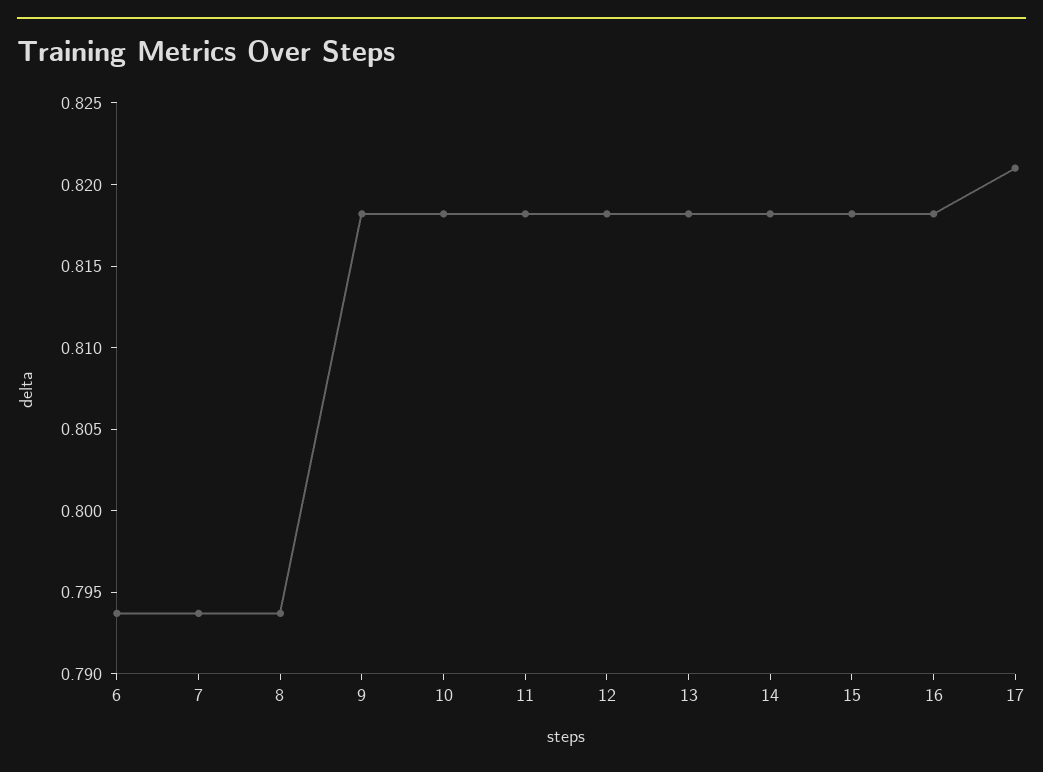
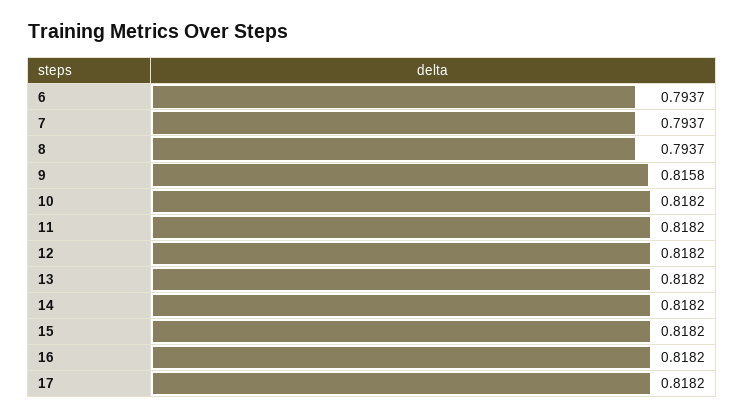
  {
    "6": 0.7937,
    "7": 0.7937,
    "8": 0.7937,
-   "9": 0.818,
+   "9": 0.8158,
    "10": 0.8182,
    "11": 0.8182,
    "12": 0.8182,
    "13": 0.8182,
    "14": 0.8182,
    "15": 0.8182,
    "16": 0.8182,
-   "17": 0.821
+   "17": 0.8182
  }

